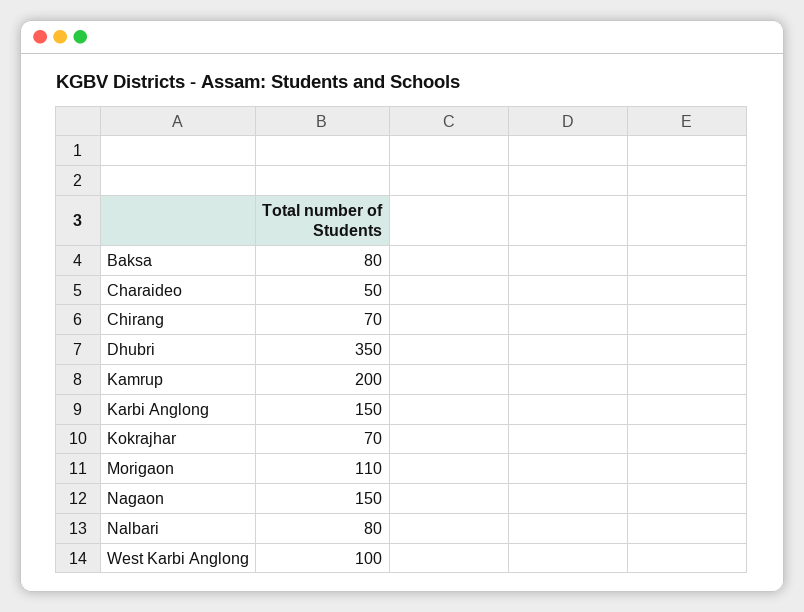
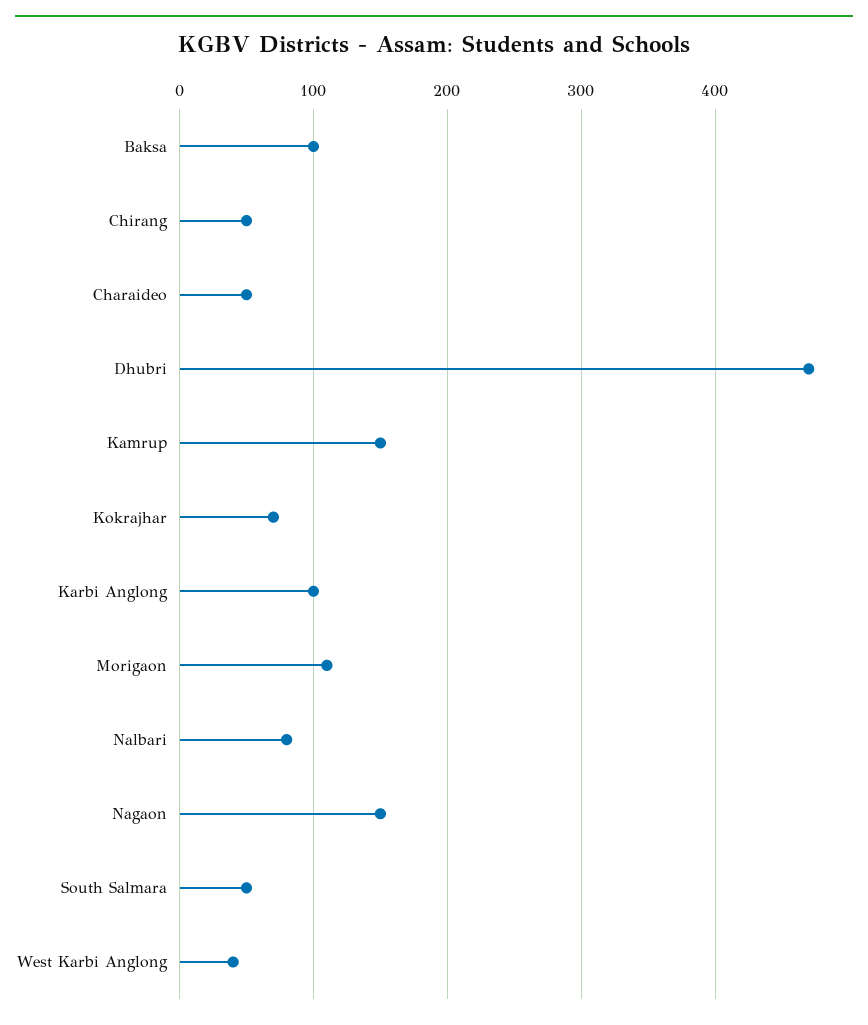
  {
-   "Baksa": 80,
+   "Baksa": 100,
    "Charaideo": 50,
-   "Chirang": 70,
+   "Chirang": 50,
-   "Dhubri": 350,
+   "Dhubri": 470,
-   "Kamrup": 200,
+   "Kamrup": 150,
-   "Karbi Anglong": 150,
+   "Karbi Anglong": 100,
    "Kokrajhar": 70,
    "Morigaon": 110,
    "Nagaon": 150,
    "Nalbari": 80,
-   "West Karbi Anglong": 100
+   "West Karbi Anglong": 40,
+   "South Salmara": 50
  }

